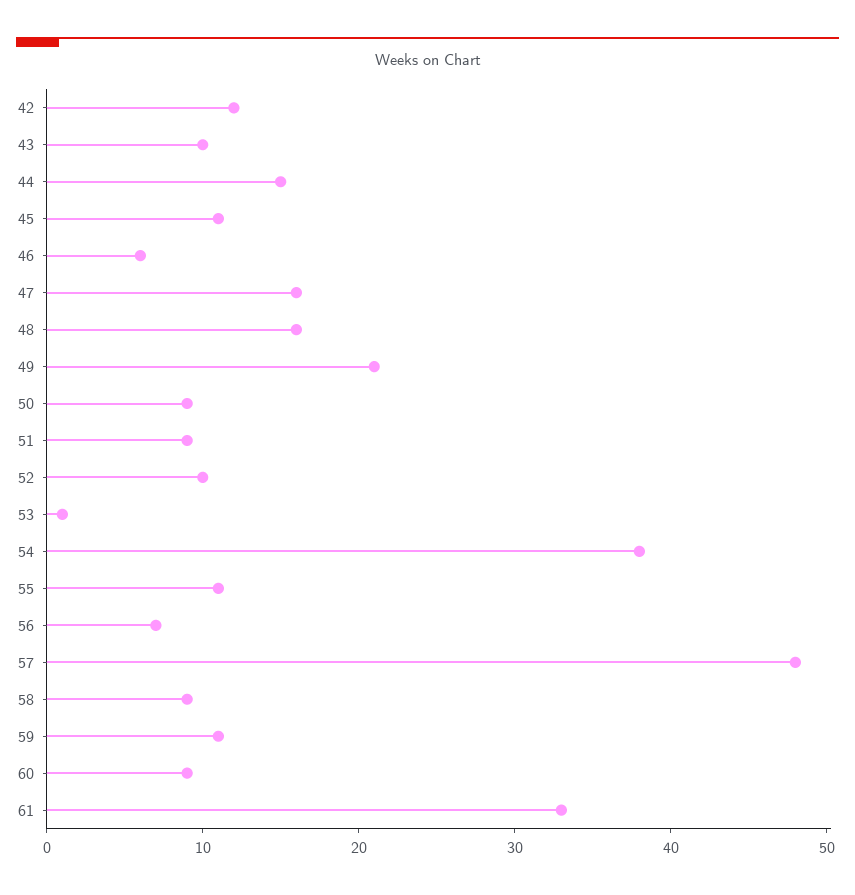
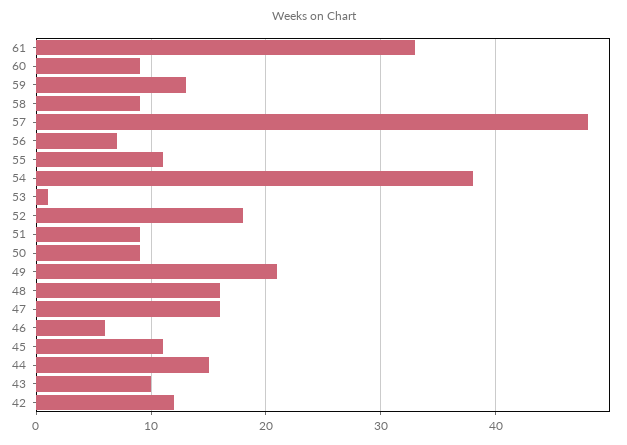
  {
    "42": 12,
    "43": 10,
    "44": 15,
    "45": 11,
    "46": 6,
    "47": 16,
    "48": 16,
    "49": 21,
    "50": 9,
    "51": 9,
-   "52": 10,
+   "52": 18,
    "53": 1,
    "54": 38,
    "55": 11,
    "56": 7,
    "57": 48,
    "58": 9,
-   "59": 11,
+   "59": 13,
    "60": 9,
    "61": 33
  }

